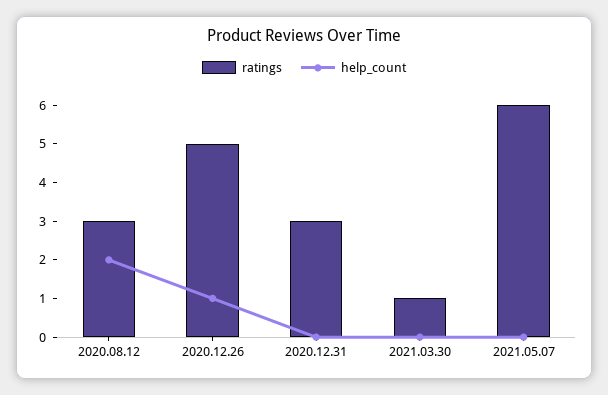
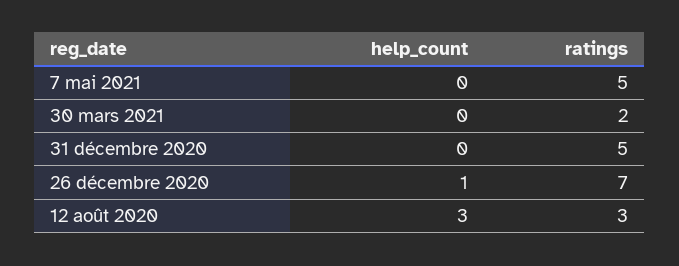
  {
    "ratings": {
      "2020.08.12": 3,
-     "2020.12.26": 5,
+     "2020.12.26": 7,
-     "2020.12.31": 3,
+     "2020.12.31": 5,
-     "2021.03.30": 1,
+     "2021.03.30": 2,
-     "2021.05.07": 6
+     "2021.05.07": 5
    },
    "help_count": {
-     "2020.08.12": 2,
+     "2020.08.12": 3,
      "2020.12.26": 1,
      "2020.12.31": 0,
      "2021.03.30": 0,
      "2021.05.07": 0
    }
  }

